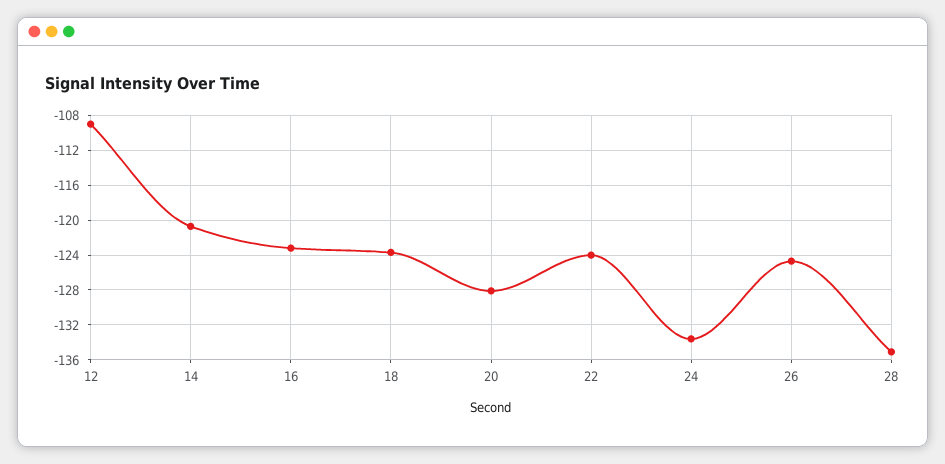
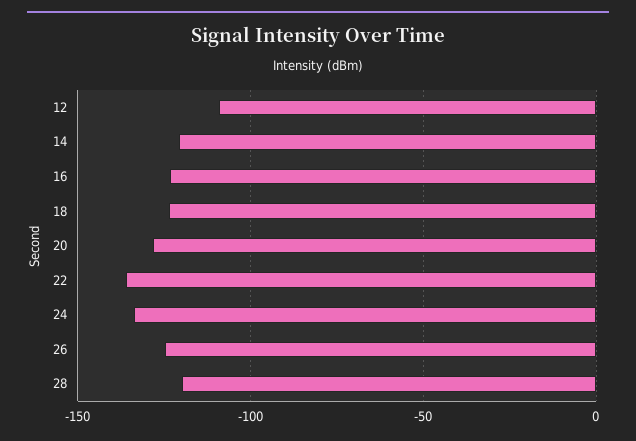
  {
    "12": -109,
    "14": -121,
    "16": -123,
    "18": -124,
    "20": -128,
-   "22": -124,
+   "22": -135,
    "24": -134,
    "26": -125,
-   "28": -135
+   "28": -120
  }

